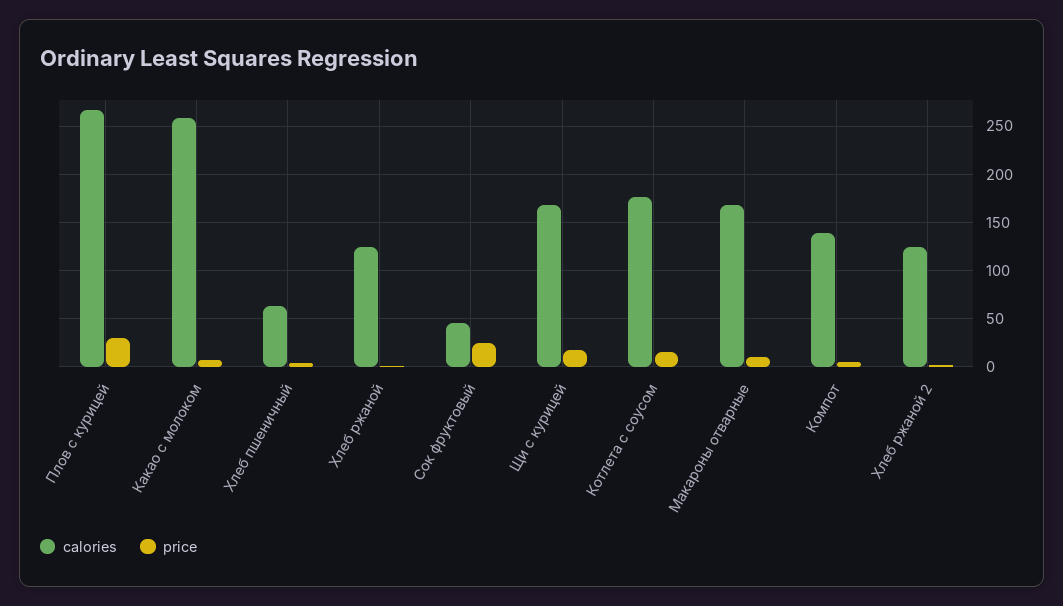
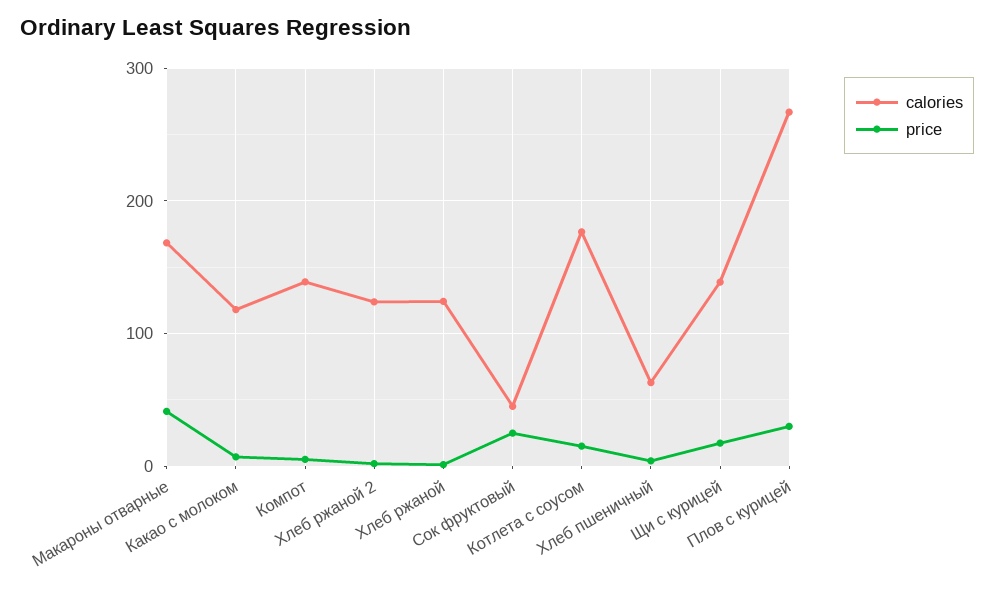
  {
    "calories": {
      "Плов с курицей": 270,
-     "Какао с молоком": 260,
+     "Какао с молоком": 120,
      "Хлеб пшеничный": 60,
      "Хлеб ржаной": 120,
      "Сок фруктовый": 50,
-     "Щи с курицей": 170,
+     "Щи с курицей": 140,
      "Котлета с соусом": 180,
      "Макароны отварные": 170,
      "Компот": 140,
      "Хлеб ржаной 2": 120
    },
    "price": {
      "Плов с курицей": 30,
      "Какао с молоком": 10,
      "Хлеб пшеничный": 0,
      "Хлеб ржаной": 0,
      "Сок фруктовый": 30,
      "Щи с курицей": 20,
      "Котлета с соусом": 20,
-     "Макароны отварные": 10,
+     "Макароны отварные": 40,
      "Компот": 10,
      "Хлеб ржаной 2": 0
    }
  }

